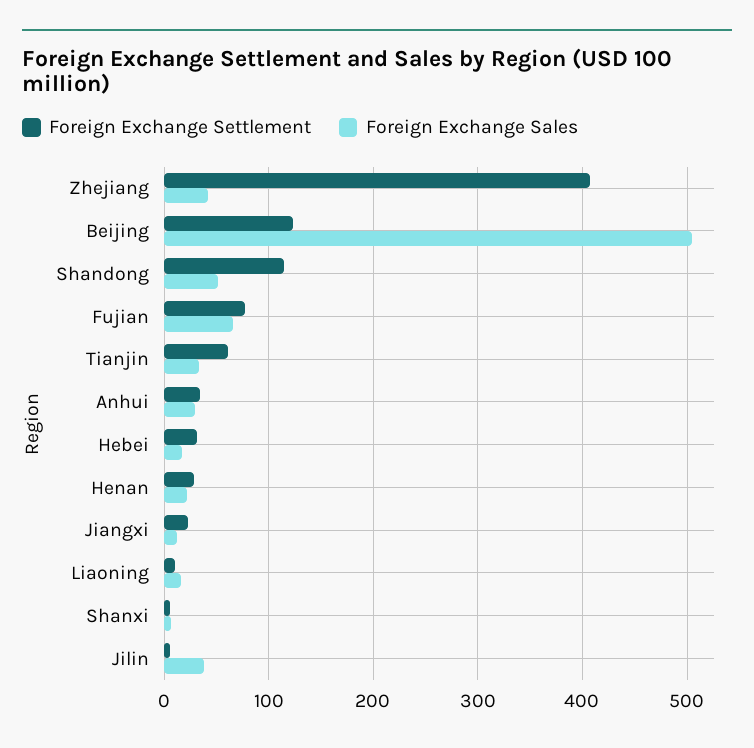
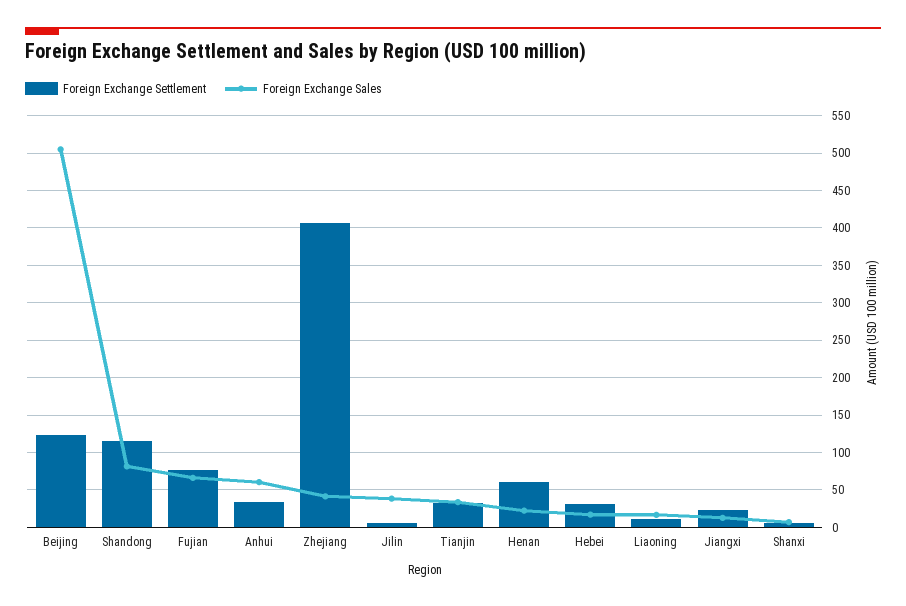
  {
    "Foreign Exchange Settlement": {
      "Zhejiang": 410,
      "Beijing": 120,
      "Shandong": 110,
      "Fujian": 80,
-     "Tianjin": 60,
+     "Tianjin": 30,
      "Anhui": 30,
      "Hebei": 30,
-     "Henan": 30,
+     "Henan": 60,
      "Jiangxi": 20,
      "Liaoning": 10,
      "Shanxi": 10,
      "Jilin": 10
    },
    "Foreign Exchange Sales": {
      "Zhejiang": 40,
      "Beijing": 510,
-     "Shandong": 50,
+     "Shandong": 80,
      "Fujian": 70,
      "Tianjin": 30,
-     "Anhui": 30,
+     "Anhui": 60,
      "Hebei": 20,
      "Henan": 20,
      "Jiangxi": 10,
      "Liaoning": 20,
      "Shanxi": 10,
      "Jilin": 40
    }
  }

